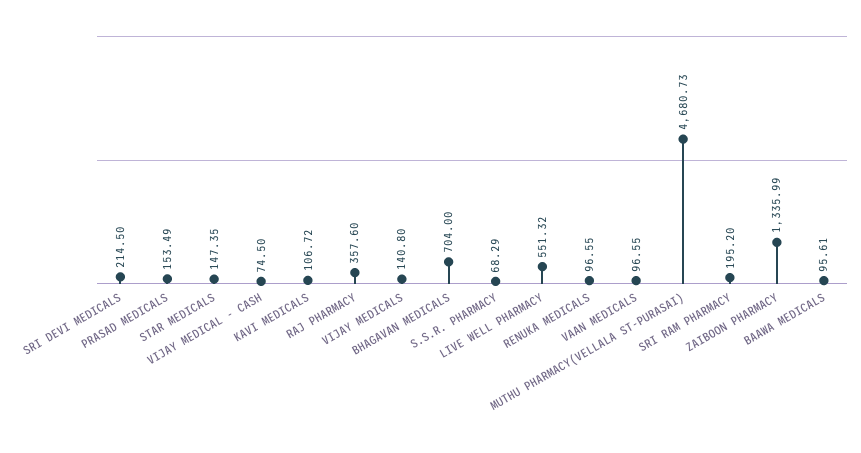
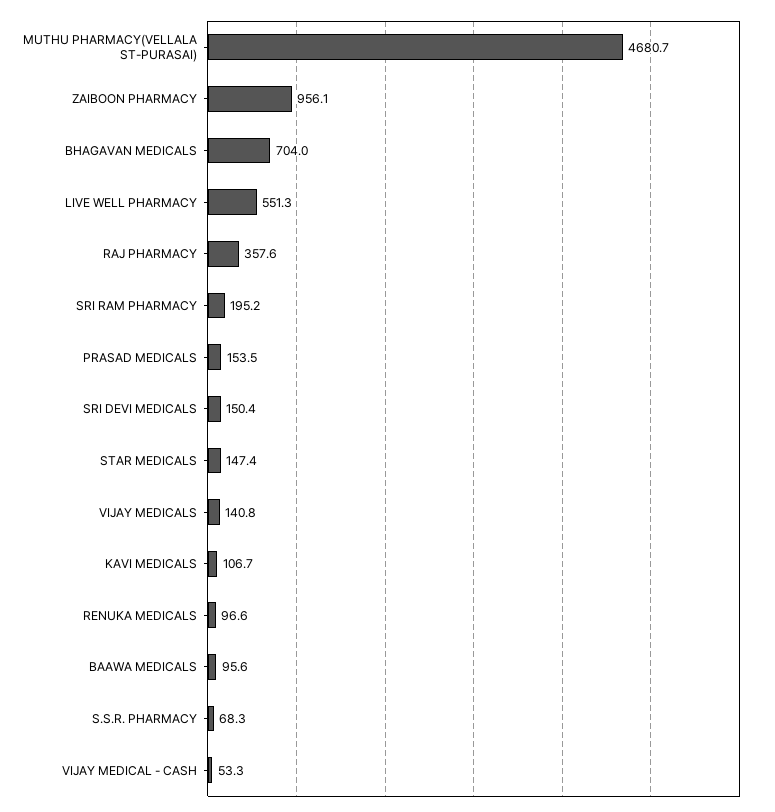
  {
-   "SRI DEVI MEDICALS": 214.5,
+   "SRI DEVI MEDICALS": 150.4,
    "PRASAD MEDICALS": 153.49,
    "STAR MEDICALS": 147.35,
-   "VIJAY MEDICAL - CASH": 74.5,
+   "VIJAY MEDICAL - CASH": 53.3,
    "KAVI MEDICALS": 106.72,
    "RAJ PHARMACY": 357.6,
    "VIJAY MEDICALS": 140.8,
    "BHAGAVAN MEDICALS": 704,
    "S.S.R. PHARMACY": 68.29,
    "LIVE WELL PHARMACY": 551.32,
    "RENUKA MEDICALS": 96.55,
-   "VAAN MEDICALS": 96.55,
    "MUTHU PHARMACY(VELLALA ST-PURASAI)": 4680.73,
    "SRI RAM PHARMACY": 195.2,
-   "ZAIBOON PHARMACY": 1335.99,
+   "ZAIBOON PHARMACY": 956.1,
    "BAAWA MEDICALS": 95.61
  }

